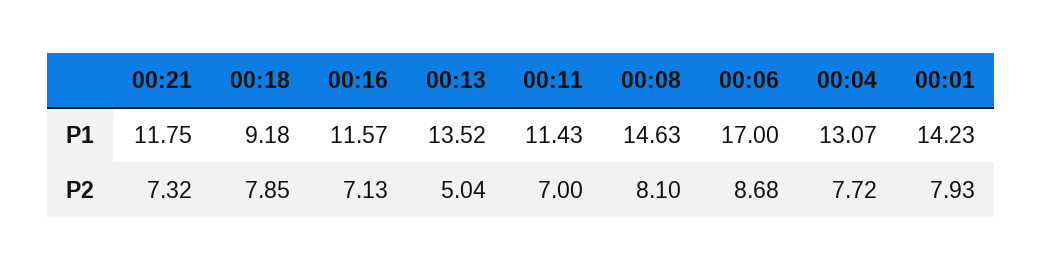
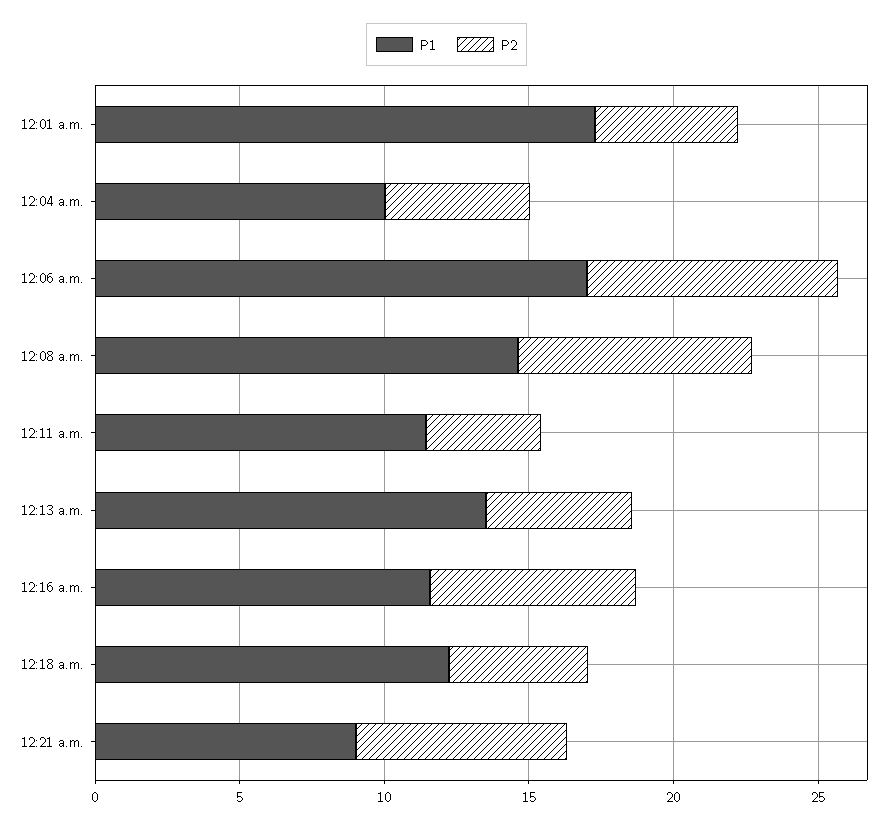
  {
    "P1": {
-     "00:21": 11.75,
+     "00:21": 9,
-     "00:18": 9.18,
+     "00:18": 12,
      "00:16": 11.57,
      "00:13": 13.52,
      "00:11": 11.43,
      "00:08": 14.63,
      "00:06": 17,
-     "00:04": 13.07,
+     "00:04": 10,
-     "00:01": 14.23
+     "00:01": 17
    },
    "P2": {
      "00:21": 7.32,
-     "00:18": 7.85,
+     "00:18": 5,
      "00:16": 7.13,
      "00:13": 5.04,
-     "00:11": 7,
+     "00:11": 4,
      "00:08": 8.1,
      "00:06": 8.68,
-     "00:04": 7.72,
+     "00:04": 5,
-     "00:01": 7.93
+     "00:01": 5
    }
  }

